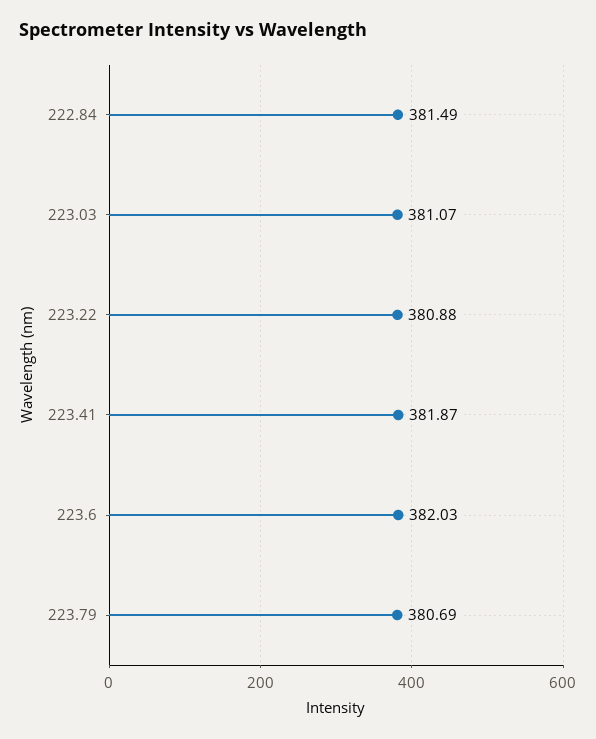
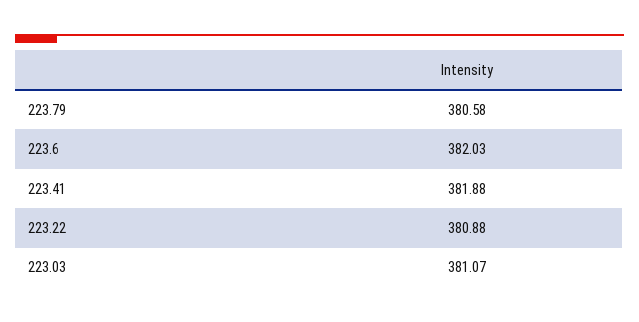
  {
-   "222.84": 381.49,
    "223.03": 381.07,
    "223.22": 380.88,
-   "223.41": 381.87,
+   "223.41": 381.88,
    "223.6": 382.03,
-   "223.79": 380.69
+   "223.79": 380.58
  }

